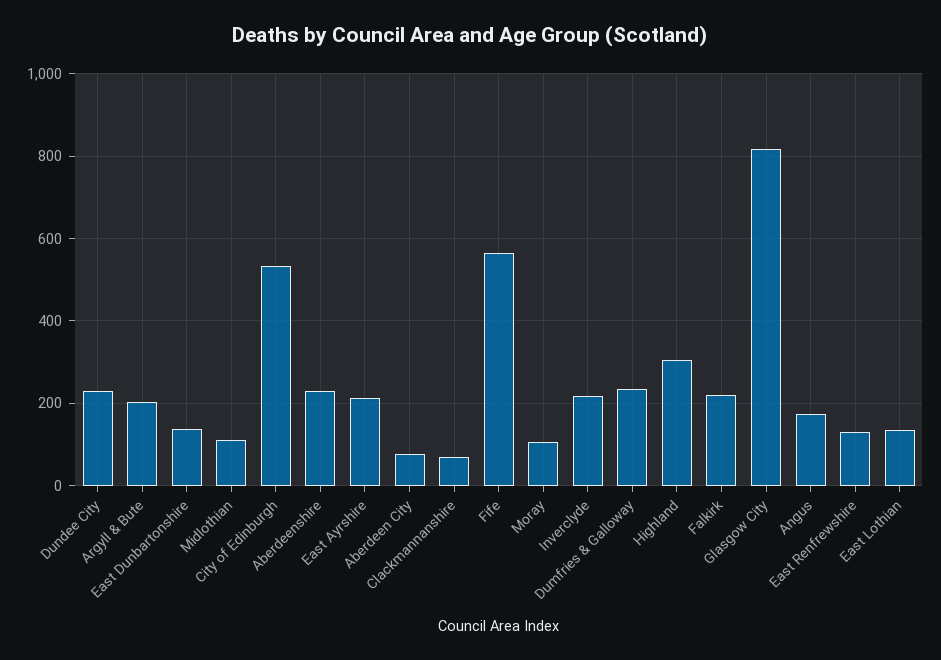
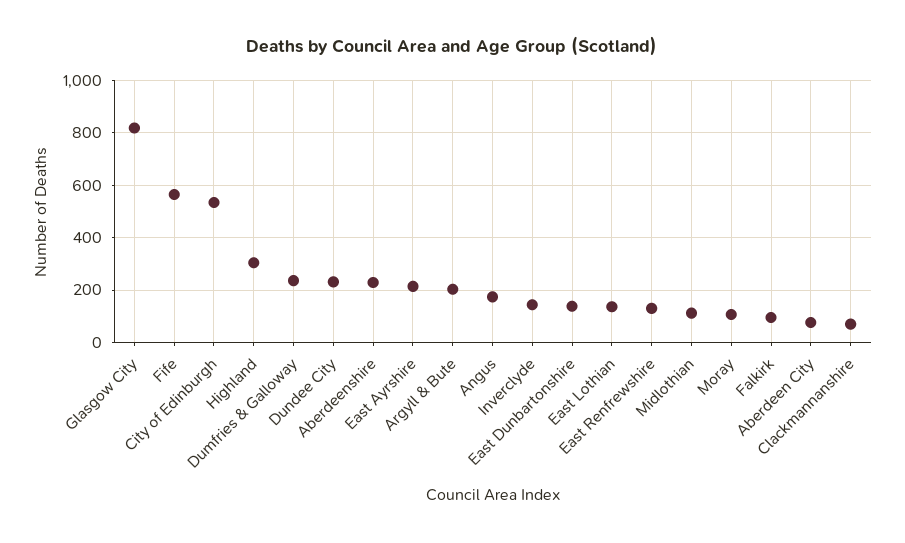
  {
    "Dundee City": 240,
    "Argyll & Bute": 200,
    "East Dunbartonshire": 140,
    "Midlothian": 120,
    "City of Edinburgh": 540,
    "Aberdeenshire": 220,
    "East Ayrshire": 220,
    "Aberdeen City": 80,
    "Clackmannanshire": 80,
    "Fife": 560,
    "Moray": 100,
-   "Inverclyde": 220,
+   "Inverclyde": 150,
    "Dumfries & Galloway": 240,
    "Highland": 300,
-   "Falkirk": 220,
+   "Falkirk": 100,
    "Glasgow City": 820,
    "Angus": 180,
    "East Renfrewshire": 140,
    "East Lothian": 140
  }

